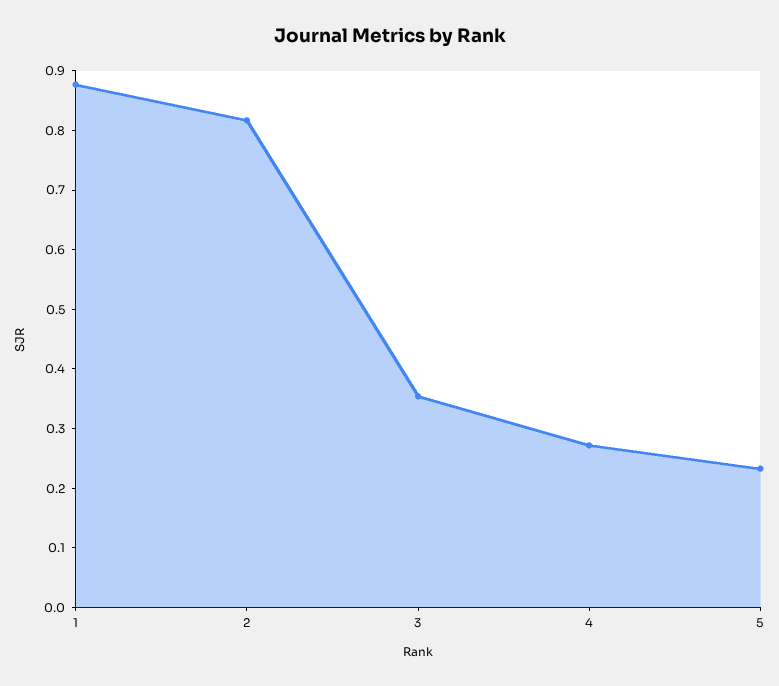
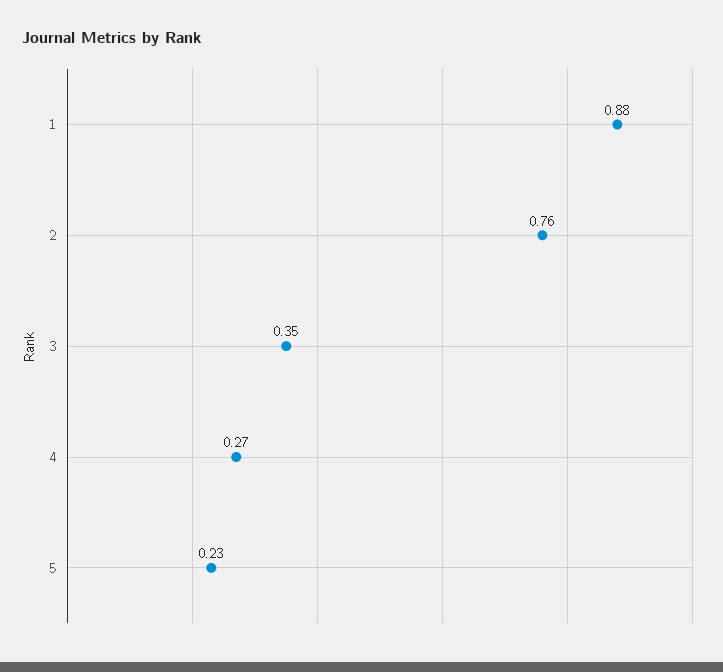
  {
    "1": 0.88,
-   "2": 0.82,
+   "2": 0.76,
    "3": 0.35,
    "4": 0.27,
    "5": 0.23
  }

